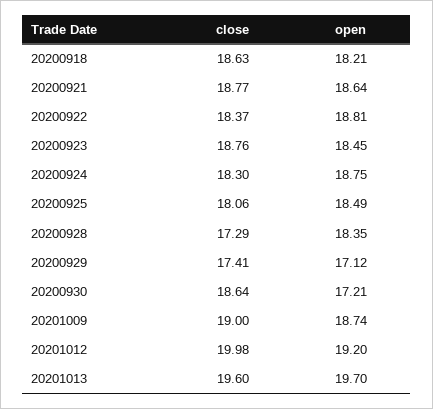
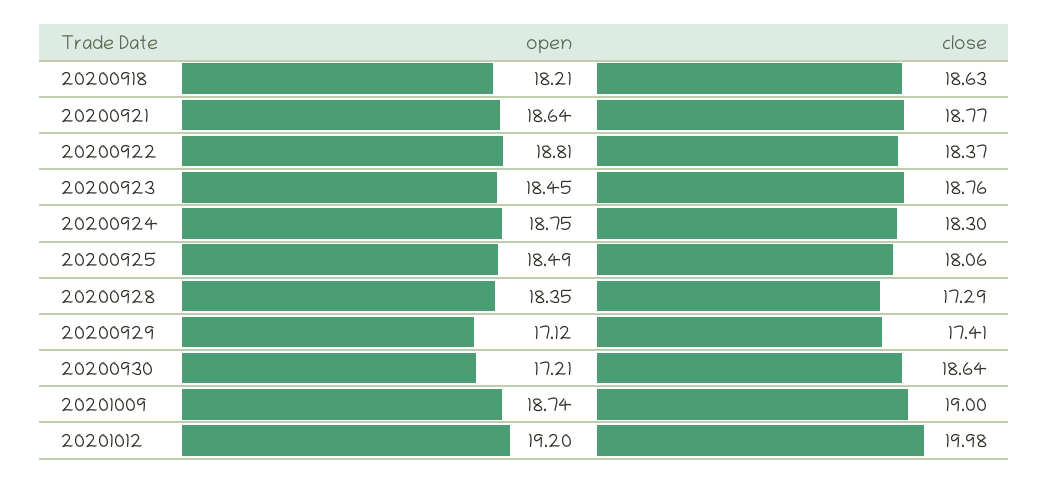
  {
    "close": {
      "20200918": 18.63,
      "20200921": 18.77,
      "20200922": 18.37,
      "20200923": 18.76,
      "20200924": 18.3,
      "20200925": 18.06,
      "20200928": 17.29,
      "20200929": 17.41,
      "20200930": 18.64,
      "20201009": 19,
-     "20201012": 19.98,
+     "20201012": 19.98
-     "20201013": 19.6
    },
    "open": {
      "20200918": 18.21,
      "20200921": 18.64,
      "20200922": 18.81,
      "20200923": 18.45,
      "20200924": 18.75,
      "20200925": 18.49,
      "20200928": 18.35,
      "20200929": 17.12,
      "20200930": 17.21,
      "20201009": 18.74,
-     "20201012": 19.2,
+     "20201012": 19.2
-     "20201013": 19.7
    }
  }

